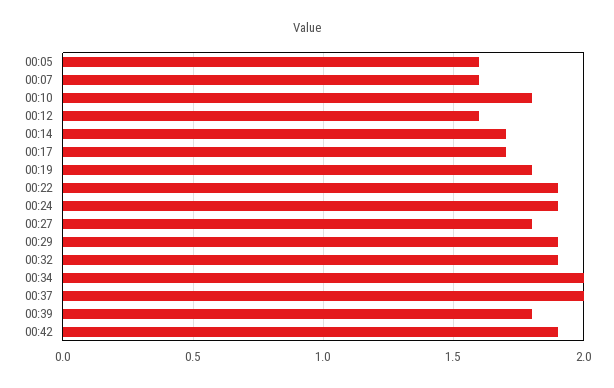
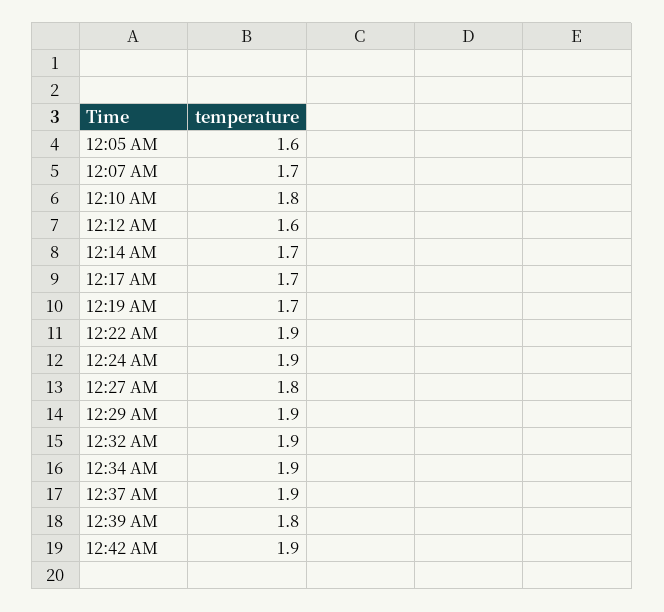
  {
    "00:05": 1.6,
-   "00:07": 1.6,
+   "00:07": 1.7,
    "00:10": 1.8,
    "00:12": 1.6,
    "00:14": 1.7,
    "00:17": 1.7,
-   "00:19": 1.8,
+   "00:19": 1.7,
    "00:22": 1.9,
    "00:24": 1.9,
    "00:27": 1.8,
    "00:29": 1.9,
    "00:32": 1.9,
-   "00:34": 2,
+   "00:34": 1.9,
-   "00:37": 2,
+   "00:37": 1.9,
    "00:39": 1.8,
    "00:42": 1.9
  }

